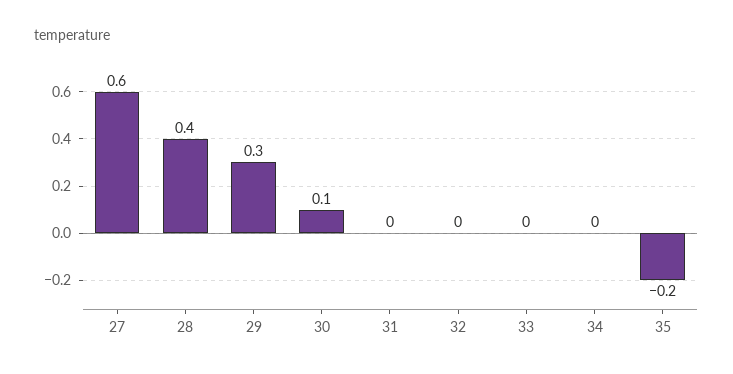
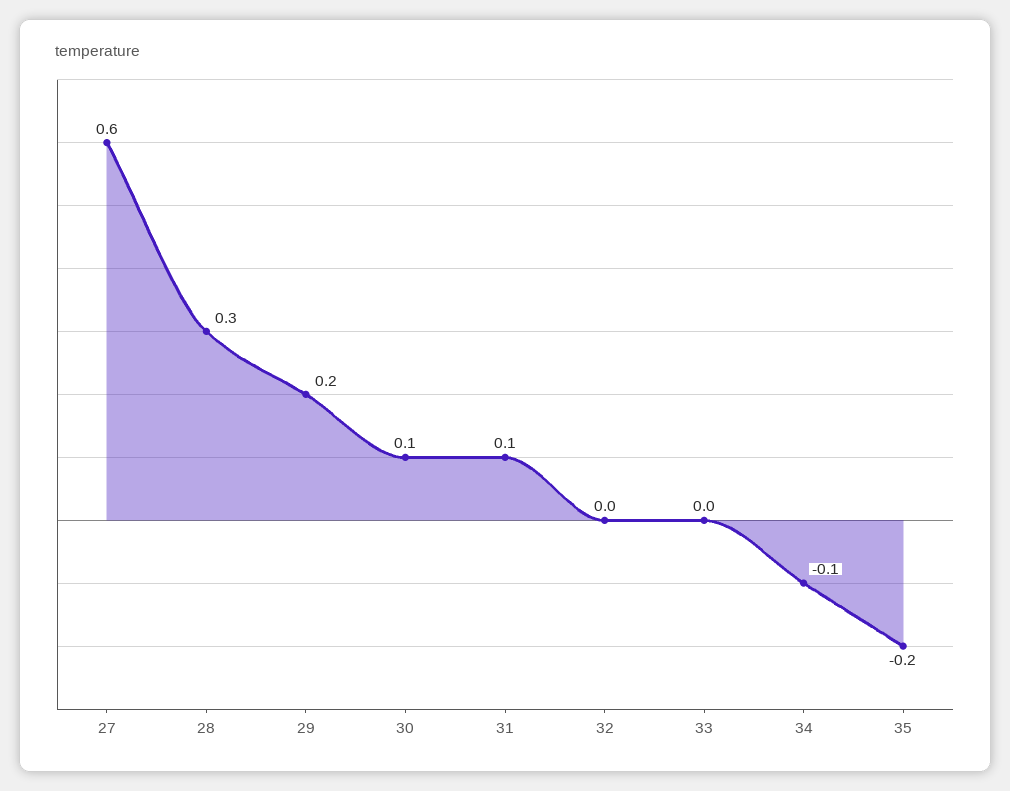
  {
    "27": 0.6,
-   "28": 0.4,
+   "28": 0.3,
-   "29": 0.3,
+   "29": 0.2,
    "30": 0.1,
-   "31": 0,
+   "31": 0.1,
    "32": 0,
    "33": 0,
-   "34": 0,
+   "34": -0.1,
    "35": -0.2
  }

